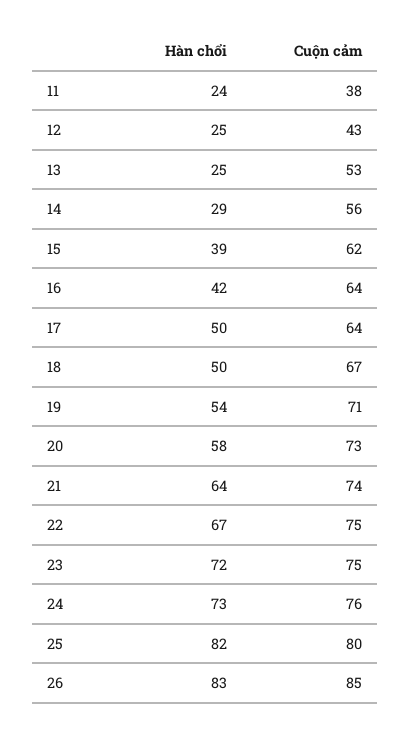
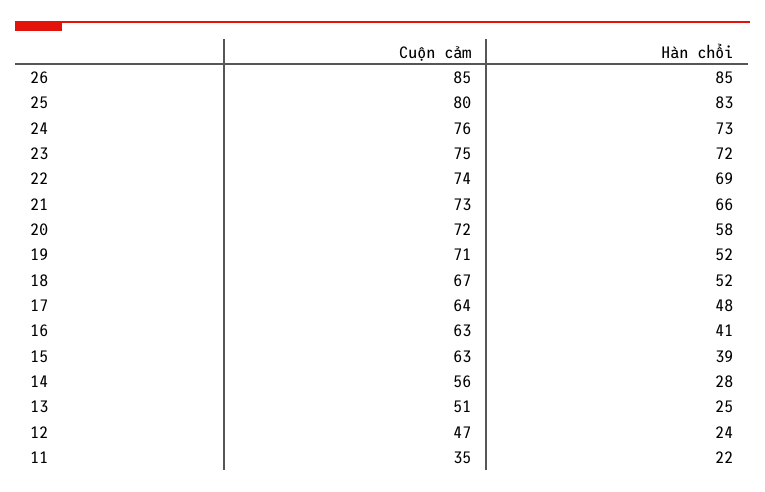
  {
    "Hàn chổi": {
-     "11": 24,
+     "11": 22,
-     "12": 25,
+     "12": 24,
      "13": 25,
-     "14": 29,
+     "14": 28,
      "15": 39,
-     "16": 42,
+     "16": 41,
-     "17": 50,
+     "17": 48,
-     "18": 50,
+     "18": 52,
-     "19": 54,
+     "19": 52,
      "20": 58,
-     "21": 64,
+     "21": 66,
-     "22": 67,
+     "22": 69,
      "23": 72,
      "24": 73,
-     "25": 82,
+     "25": 83,
-     "26": 83
+     "26": 85
    },
    "Cuộn cảm": {
-     "11": 38,
+     "11": 35,
-     "12": 43,
+     "12": 47,
-     "13": 53,
+     "13": 51,
      "14": 56,
-     "15": 62,
+     "15": 63,
-     "16": 64,
+     "16": 63,
      "17": 64,
      "18": 67,
      "19": 71,
-     "20": 73,
+     "20": 72,
-     "21": 74,
+     "21": 73,
-     "22": 75,
+     "22": 74,
      "23": 75,
      "24": 76,
      "25": 80,
      "26": 85
    }
  }

